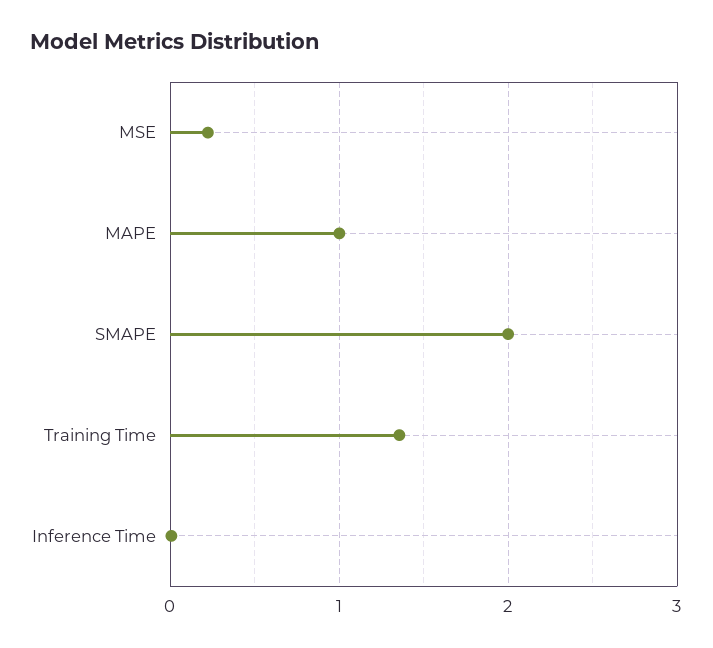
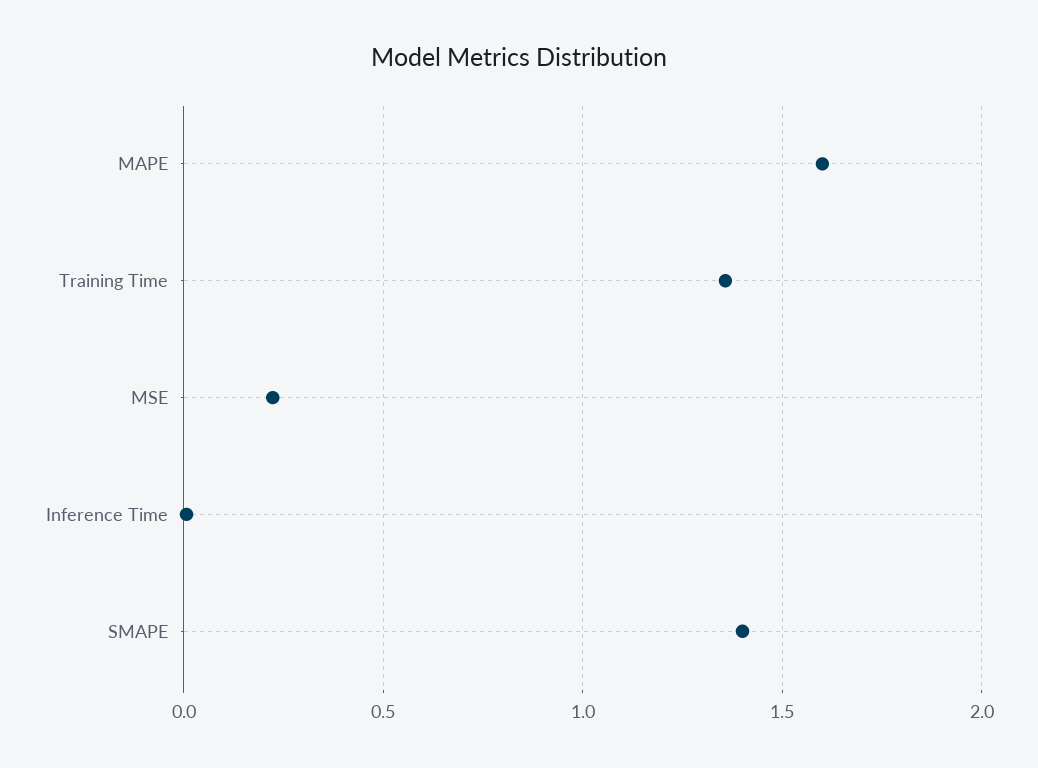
  {
    "MSE": 0.2,
-   "MAPE": 1,
+   "MAPE": 1.6,
-   "SMAPE": 2,
+   "SMAPE": 1.4,
    "Training Time": 1.35,
    "Inference Time": 0
  }

